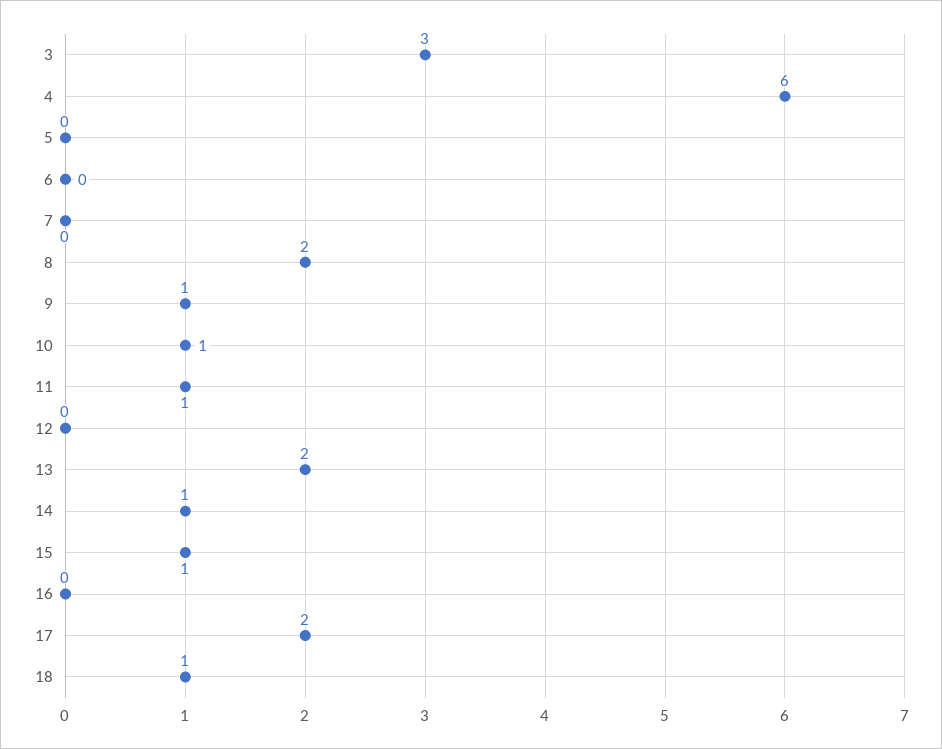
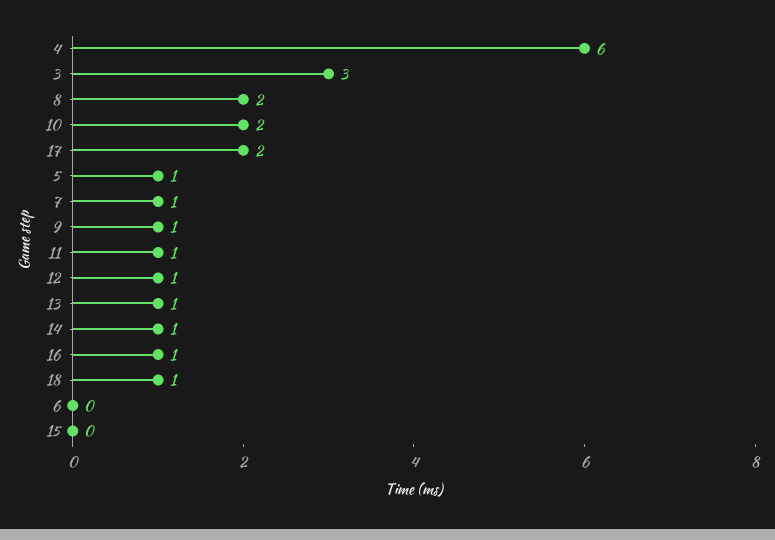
  {
    "3": 3,
    "4": 6,
-   "5": 0,
+   "5": 1,
    "6": 0,
-   "7": 0,
+   "7": 1,
    "8": 2,
    "9": 1,
-   "10": 1,
+   "10": 2,
    "11": 1,
-   "12": 0,
+   "12": 1,
-   "13": 2,
+   "13": 1,
    "14": 1,
-   "15": 1,
+   "15": 0,
-   "16": 0,
+   "16": 1,
    "17": 2,
    "18": 1
  }

